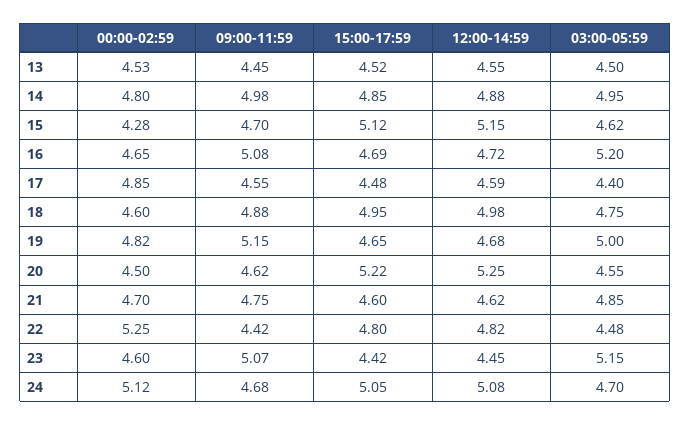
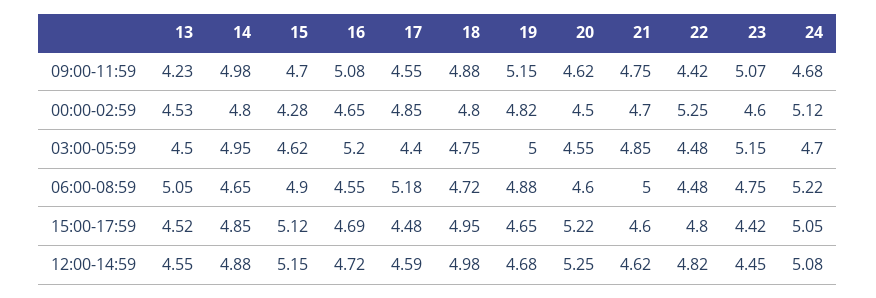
  {
    "00:00-02:59": {
      "13": 4.53,
      "14": 4.8,
      "15": 4.28,
      "16": 4.65,
      "17": 4.85,
-     "18": 4.6,
+     "18": 4.8,
      "19": 4.82,
      "20": 4.5,
      "21": 4.7,
      "22": 5.25,
      "23": 4.6,
      "24": 5.12
    },
    "09:00-11:59": {
-     "13": 4.45,
+     "13": 4.23,
      "14": 4.98,
      "15": 4.7,
      "16": 5.08,
      "17": 4.55,
      "18": 4.88,
      "19": 5.15,
      "20": 4.62,
      "21": 4.75,
      "22": 4.42,
      "23": 5.07,
      "24": 4.68
    },
    "15:00-17:59": {
      "13": 4.52,
      "14": 4.85,
      "15": 5.12,
      "16": 4.69,
      "17": 4.48,
      "18": 4.95,
      "19": 4.65,
      "20": 5.22,
      "21": 4.6,
      "22": 4.8,
      "23": 4.42,
      "24": 5.05
    },
    "12:00-14:59": {
      "13": 4.55,
      "14": 4.88,
      "15": 5.15,
      "16": 4.72,
      "17": 4.59,
      "18": 4.98,
      "19": 4.68,
      "20": 5.25,
      "21": 4.62,
      "22": 4.82,
      "23": 4.45,
      "24": 5.08
    },
    "03:00-05:59": {
      "13": 4.5,
      "14": 4.95,
      "15": 4.62,
      "16": 5.2,
      "17": 4.4,
      "18": 4.75,
      "19": 5,
      "20": 4.55,
      "21": 4.85,
      "22": 4.48,
      "23": 5.15,
      "24": 4.7
-   }
+   },
+   "06:00-08:59": {
+     "13": 5.05,
+     "14": 4.65,
+     "15": 4.9,
+     "16": 4.55,
+     "17": 5.18,
+     "18": 4.72,
+     "19": 4.88,
+     "20": 4.6,
+     "21": 5,
+     "22": 4.48,
+     "23": 4.75,
+     "24": 5.22
+   }
  }

